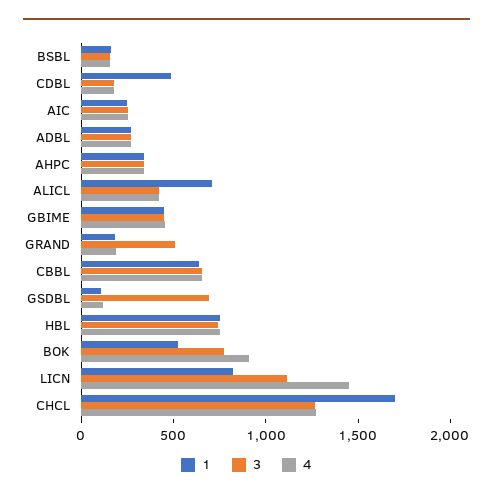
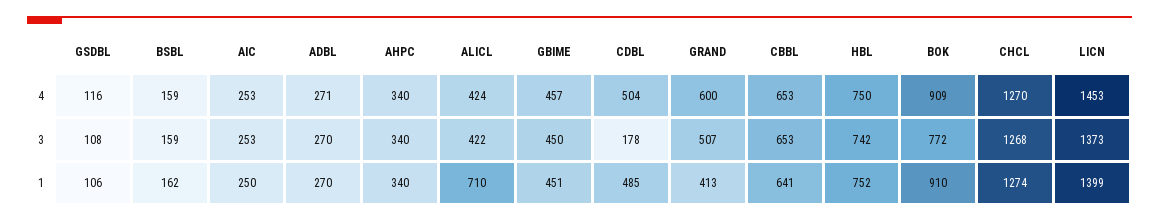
  {
    "1": {
      "BSBL": 162,
      "CDBL": 485,
      "AIC": 250,
      "ADBL": 270,
      "AHPC": 340,
      "ALICL": 710,
      "GBIME": 451,
-     "GRAND": 200,
+     "GRAND": 413,
      "CBBL": 641,
      "GSDBL": 106,
      "HBL": 752,
-     "BOK": 500,
+     "BOK": 910,
-     "LICN": 800,
+     "LICN": 1399,
-     "CHCL": 1700
+     "CHCL": 1274
    },
    "3": {
      "BSBL": 159,
      "CDBL": 178,
      "AIC": 253,
      "ADBL": 270,
      "AHPC": 340,
      "ALICL": 422,
      "GBIME": 450,
      "GRAND": 507,
      "CBBL": 653,
-     "GSDBL": 700,
+     "GSDBL": 108,
      "HBL": 742,
      "BOK": 772,
-     "LICN": 1100,
+     "LICN": 1373,
      "CHCL": 1268
    },
    "4": {
      "BSBL": 159,
-     "CDBL": 200,
+     "CDBL": 504,
      "AIC": 253,
      "ADBL": 271,
      "AHPC": 340,
      "ALICL": 424,
      "GBIME": 457,
-     "GRAND": 200,
+     "GRAND": 600,
      "CBBL": 653,
      "GSDBL": 116,
      "HBL": 750,
      "BOK": 909,
      "LICN": 1453,
      "CHCL": 1270
    }
  }

